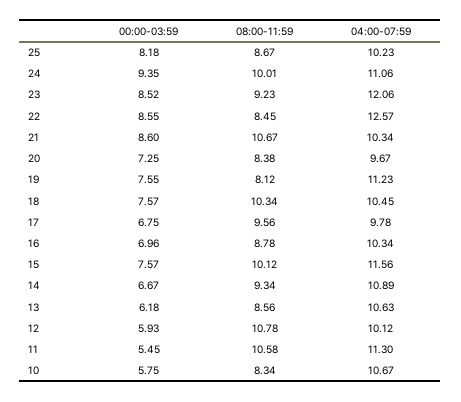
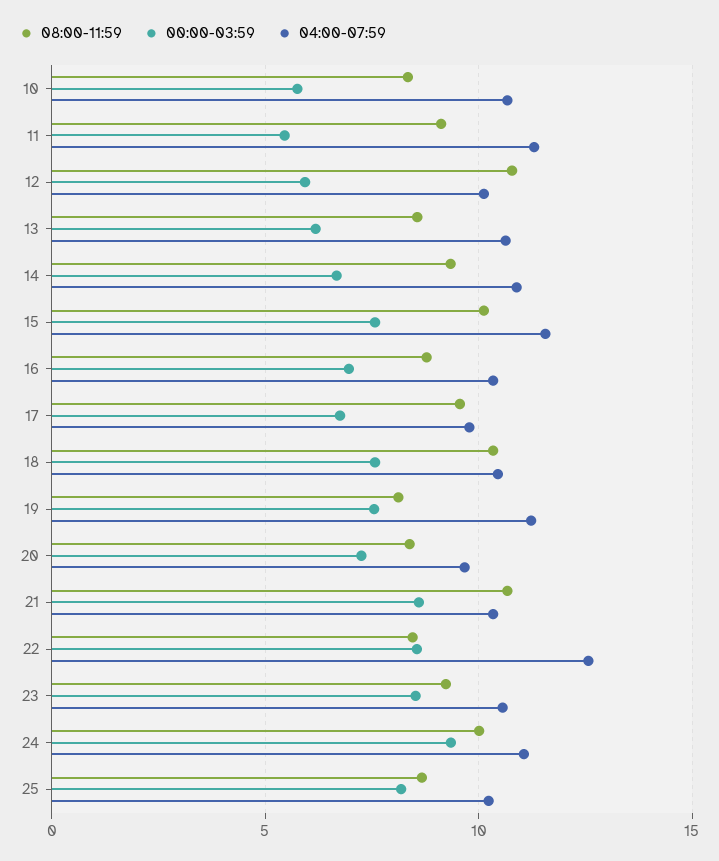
  {
    "00:00-03:59": {
      "25": 8.18,
      "24": 9.35,
      "23": 8.52,
      "22": 8.55,
      "21": 8.6,
      "20": 7.25,
      "19": 7.55,
      "18": 7.57,
      "17": 6.75,
      "16": 6.96,
      "15": 7.57,
      "14": 6.67,
      "13": 6.18,
      "12": 5.93,
      "11": 5.45,
      "10": 5.75
    },
    "08:00-11:59": {
      "25": 8.67,
      "24": 10.01,
      "23": 9.23,
      "22": 8.45,
      "21": 10.67,
      "20": 8.38,
      "19": 8.12,
      "18": 10.34,
      "17": 9.56,
      "16": 8.78,
      "15": 10.12,
      "14": 9.34,
      "13": 8.56,
      "12": 10.78,
-     "11": 10.58,
+     "11": 9,
      "10": 8.34
    },
    "04:00-07:59": {
      "25": 10.23,
      "24": 11.06,
-     "23": 12.06,
+     "23": 10.5,
      "22": 12.57,
      "21": 10.34,
      "20": 9.67,
      "19": 11.23,
      "18": 10.45,
      "17": 9.78,
      "16": 10.34,
      "15": 11.56,
      "14": 10.89,
      "13": 10.63,
      "12": 10.12,
      "11": 11.3,
      "10": 10.67
    }
  }

